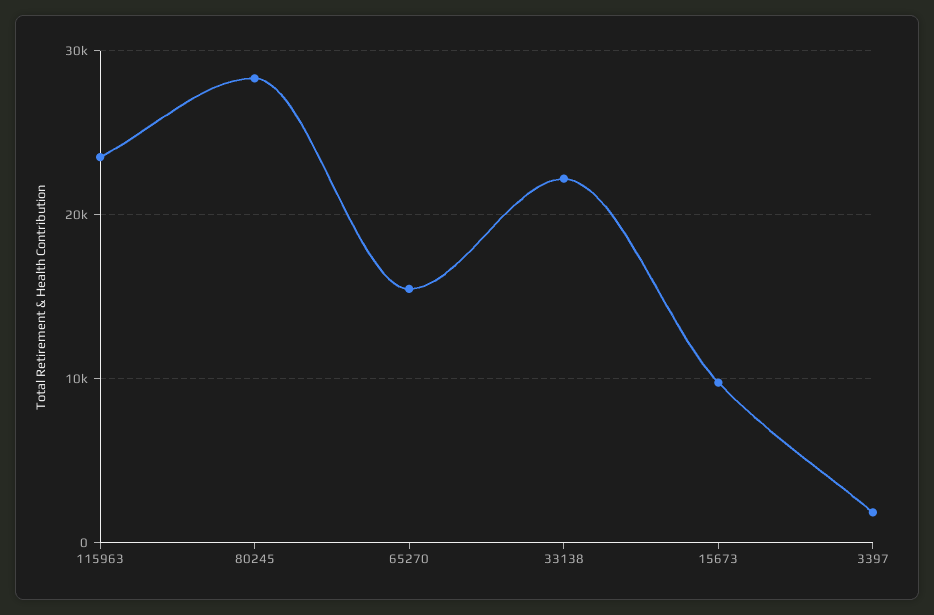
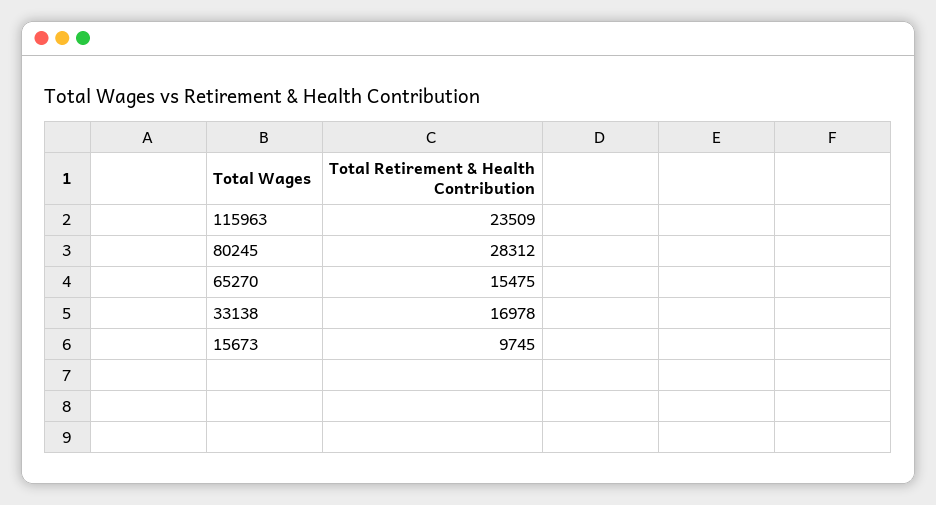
  {
    "115963": 23509,
    "80245": 28312,
    "65270": 15475,
-   "33138": 22000,
+   "33138": 16978,
-   "15673": 9745,
+   "15673": 9745
-   "3397": 2000
  }

